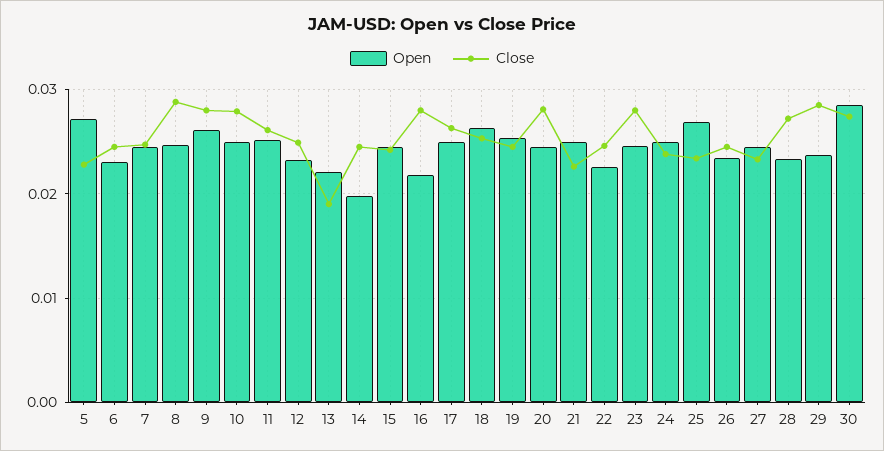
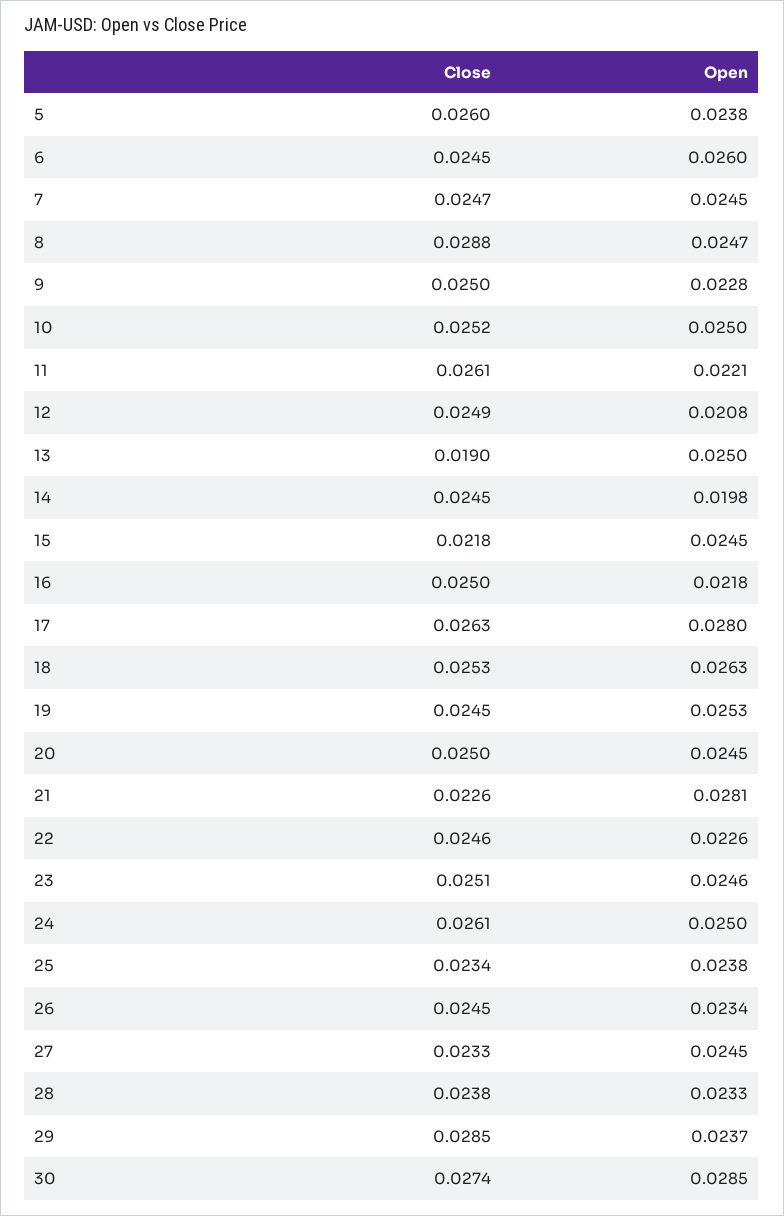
  {
    "Open": {
-     "5": 0.027,
+     "5": 0.0238,
-     "6": 0.023,
+     "6": 0.026,
      "7": 0.0245,
      "8": 0.0247,
-     "9": 0.026,
+     "9": 0.0228,
      "10": 0.025,
-     "11": 0.025,
+     "11": 0.0221,
-     "12": 0.023,
+     "12": 0.0208,
-     "13": 0.022,
+     "13": 0.025,
      "14": 0.0198,
      "15": 0.0245,
      "16": 0.0218,
-     "17": 0.025,
+     "17": 0.028,
      "18": 0.0263,
      "19": 0.0253,
      "20": 0.0245,
-     "21": 0.025,
+     "21": 0.0281,
      "22": 0.0226,
      "23": 0.0246,
      "24": 0.025,
-     "25": 0.027,
+     "25": 0.0238,
      "26": 0.0234,
      "27": 0.0245,
      "28": 0.0233,
      "29": 0.0237,
      "30": 0.0285
    },
    "Close": {
-     "5": 0.023,
+     "5": 0.026,
      "6": 0.0245,
      "7": 0.0247,
      "8": 0.0288,
-     "9": 0.028,
+     "9": 0.025,
-     "10": 0.028,
+     "10": 0.0252,
      "11": 0.0261,
      "12": 0.0249,
      "13": 0.019,
      "14": 0.0245,
-     "15": 0.024,
+     "15": 0.0218,
-     "16": 0.028,
+     "16": 0.025,
      "17": 0.0263,
      "18": 0.0253,
      "19": 0.0245,
-     "20": 0.028,
+     "20": 0.025,
      "21": 0.0226,
      "22": 0.0246,
-     "23": 0.028,
+     "23": 0.0251,
-     "24": 0.024,
+     "24": 0.0261,
      "25": 0.0234,
      "26": 0.0245,
      "27": 0.0233,
-     "28": 0.027,
+     "28": 0.0238,
      "29": 0.0285,
      "30": 0.0274
    }
  }

